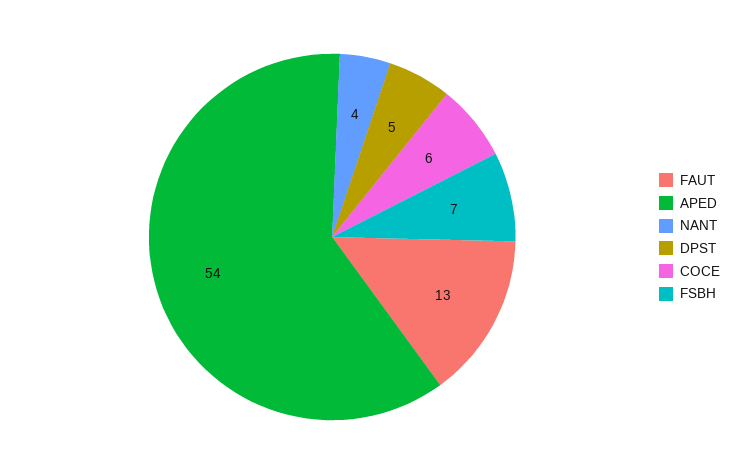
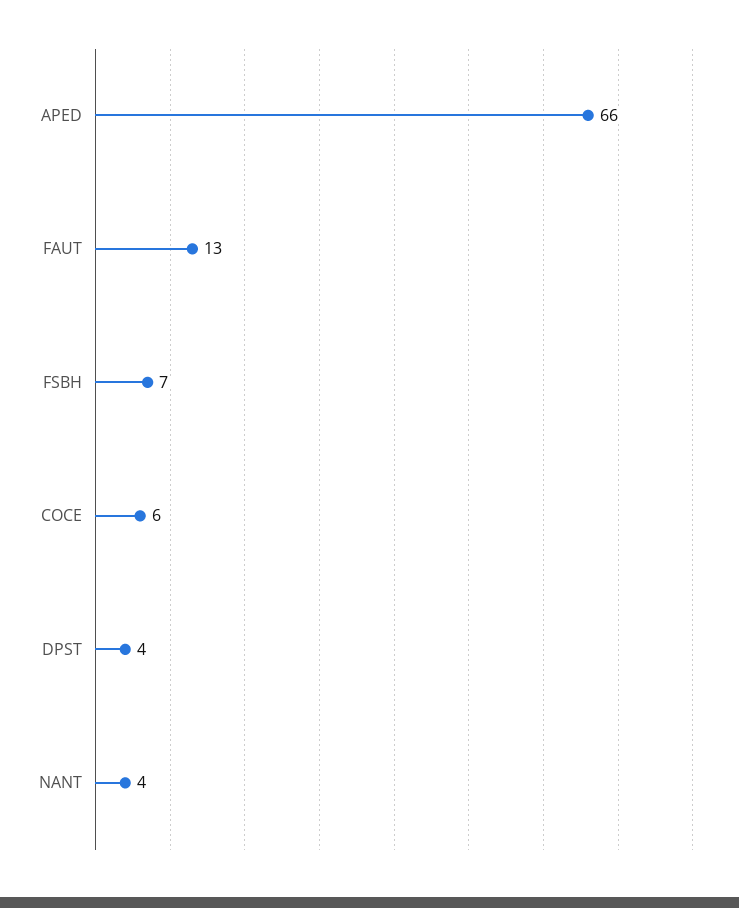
  {
    "FAUT": 13,
-   "APED": 54,
+   "APED": 66,
    "NANT": 4,
-   "DPST": 5,
+   "DPST": 4,
    "COCE": 6,
    "FSBH": 7
  }

